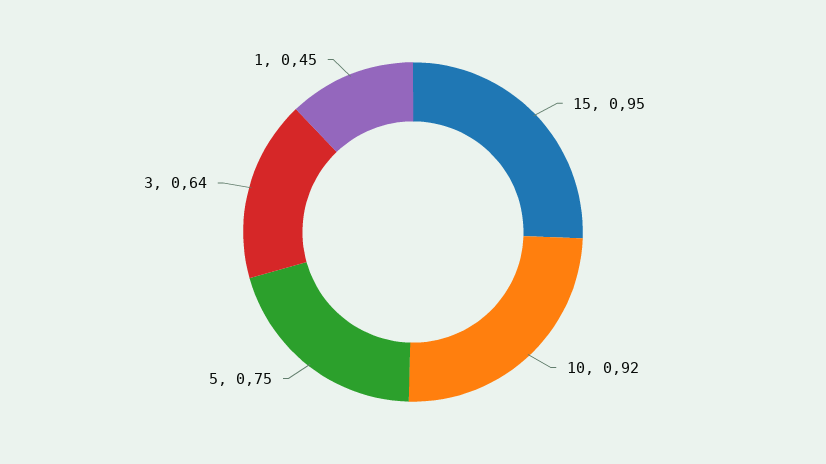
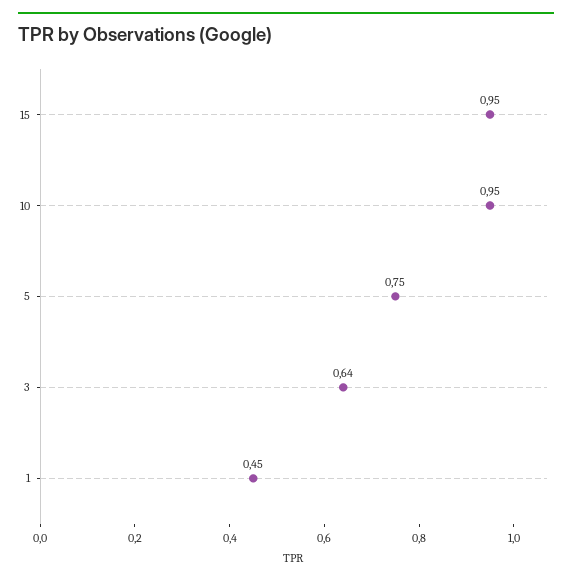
  {
    "15": 0.95,
-   "10": 0.92,
+   "10": 0.95,
    "5": 0.75,
    "3": 0.64,
    "1": 0.45
  }

